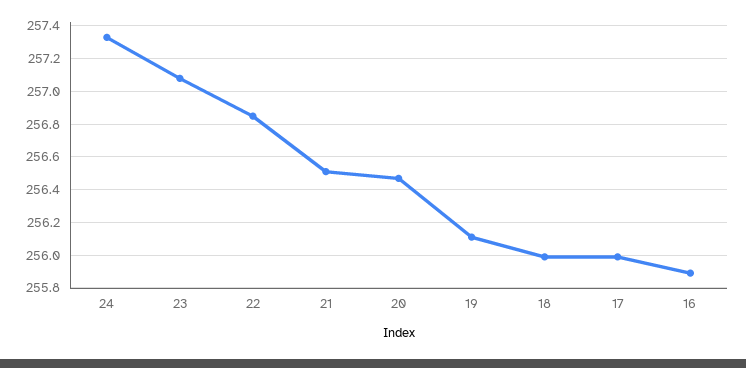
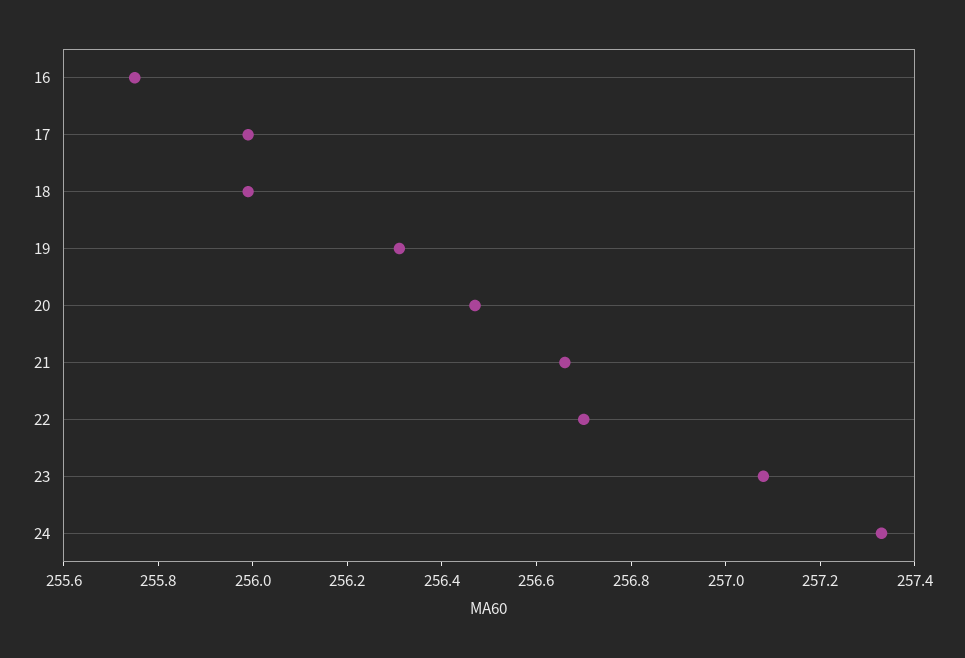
  {
    "24": 257.35,
    "23": 257.1,
-   "22": 256.85,
+   "22": 256.7,
-   "21": 256.5,
+   "21": 256.65,
    "20": 256.45,
-   "19": 256.1,
+   "19": 256.3,
    "18": 256,
    "17": 256,
-   "16": 255.9
+   "16": 255.75
  }

